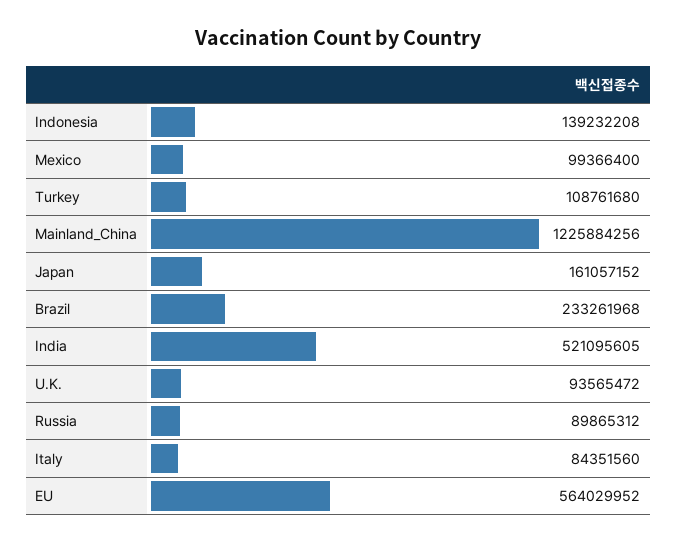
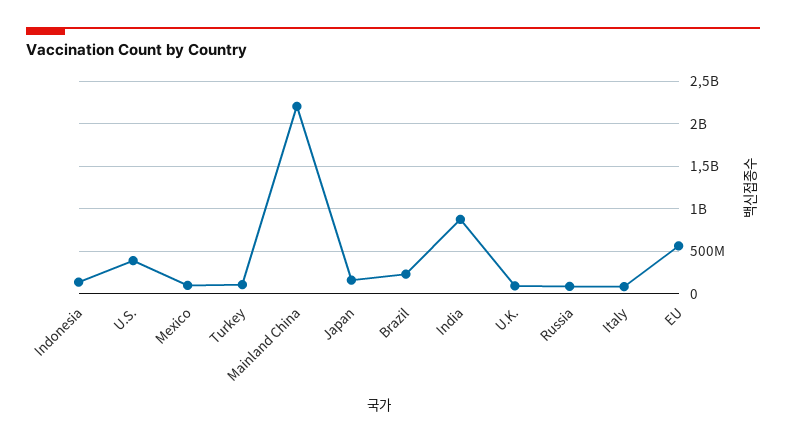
  {
    "Indonesia": 139232208,
    "Mexico": 99366400,
    "Turkey": 108761680,
-   "Mainland_China": 1225884256,
+   "Mainland_China": 2200000000,
    "Japan": 161057152,
    "Brazil": 233261968,
-   "India": 521095605,
+   "India": 900000000,
    "U.K.": 93565472,
    "Russia": 89865312,
    "Italy": 84351560,
-   "EU": 564029952
+   "EU": 564029952,
+   "U.S.": 400000000
  }

